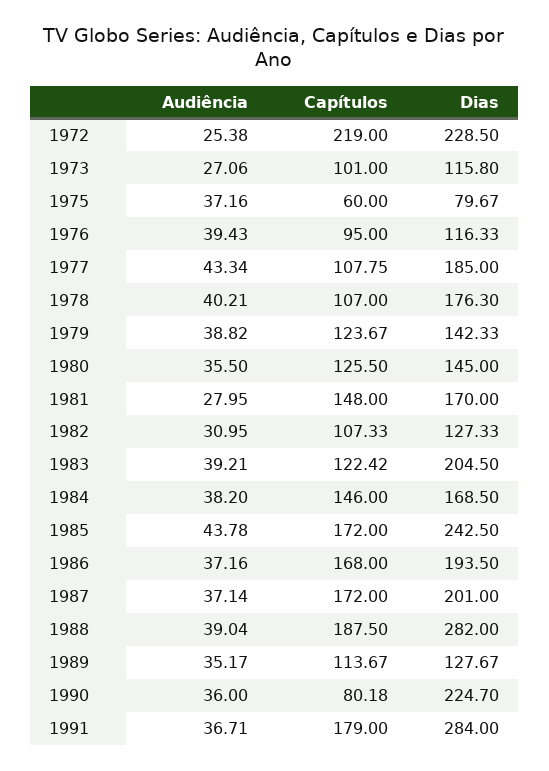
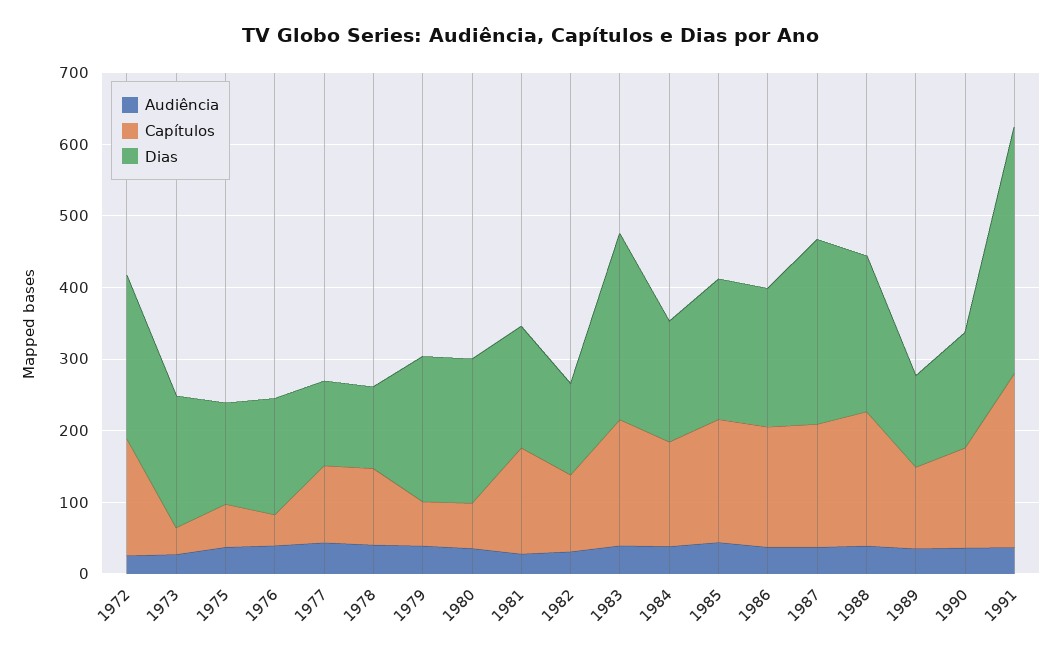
  {
    "Audiência": {
      "1972": 25.38,
      "1973": 27.06,
      "1975": 37.16,
      "1976": 39.43,
      "1977": 43.34,
      "1978": 40.21,
      "1979": 38.82,
      "1980": 35.5,
      "1981": 27.95,
      "1982": 30.95,
      "1983": 39.21,
      "1984": 38.2,
      "1985": 43.78,
      "1986": 37.16,
      "1987": 37.14,
      "1988": 39.04,
      "1989": 35.17,
      "1990": 36,
      "1991": 36.71
    },
    "Capítulos": {
-     "1972": 219,
+     "1972": 160,
-     "1973": 101,
+     "1973": 40,
      "1975": 60,
-     "1976": 95,
+     "1976": 40,
      "1977": 107.75,
      "1978": 107,
-     "1979": 123.67,
+     "1979": 60,
-     "1980": 125.5,
+     "1980": 60,
      "1981": 148,
      "1982": 107.33,
-     "1983": 122.42,
+     "1983": 180,
      "1984": 146,
      "1985": 172,
      "1986": 168,
      "1987": 172,
      "1988": 187.5,
      "1989": 113.67,
-     "1990": 80.18,
+     "1990": 140,
-     "1991": 179
+     "1991": 240
    },
    "Dias": {
      "1972": 228.5,
-     "1973": 115.8,
+     "1973": 180,
-     "1975": 79.67,
+     "1975": 140,
-     "1976": 116.33,
+     "1976": 160,
-     "1977": 185,
+     "1977": 120,
-     "1978": 176.3,
+     "1978": 120,
-     "1979": 142.33,
+     "1979": 200,
-     "1980": 145,
+     "1980": 200,
      "1981": 170,
      "1982": 127.33,
-     "1983": 204.5,
+     "1983": 260,
      "1984": 168.5,
-     "1985": 242.5,
+     "1985": 200,
      "1986": 193.5,
-     "1987": 201,
+     "1987": 260,
-     "1988": 282,
+     "1988": 220,
      "1989": 127.67,
-     "1990": 224.7,
+     "1990": 160,
-     "1991": 284
+     "1991": 340
    }
  }

